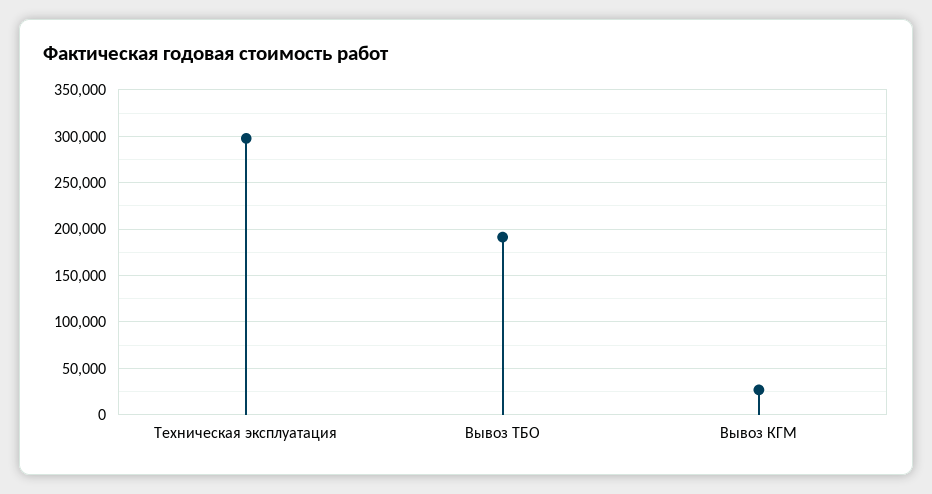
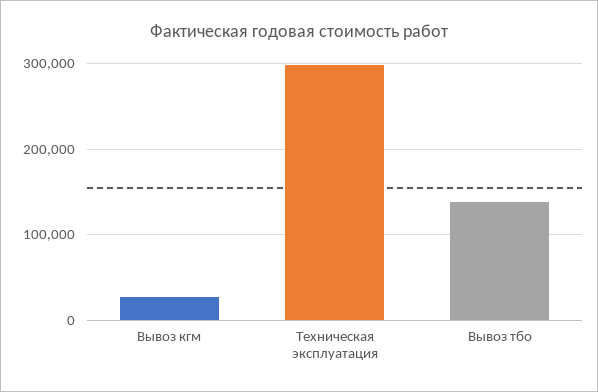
  {
    "Техническая эксплуатация": 300000,
-   "Вывоз ТБО": 190000,
+   "Вывоз ТБО": 140000,
    "Вывоз КГМ": 30000
  }

